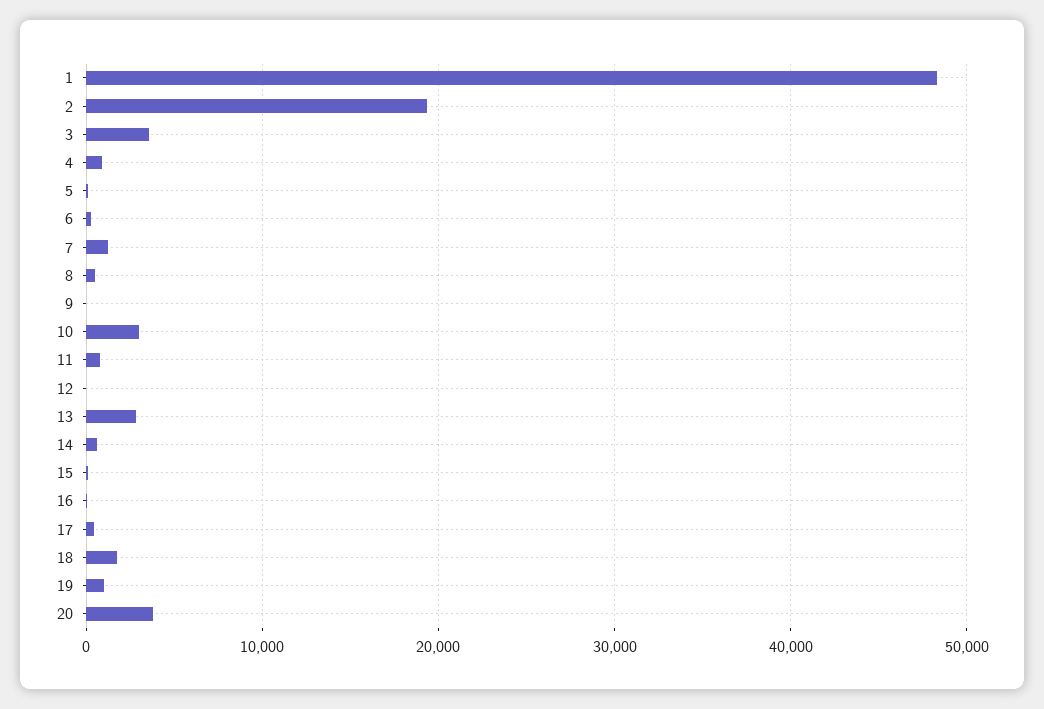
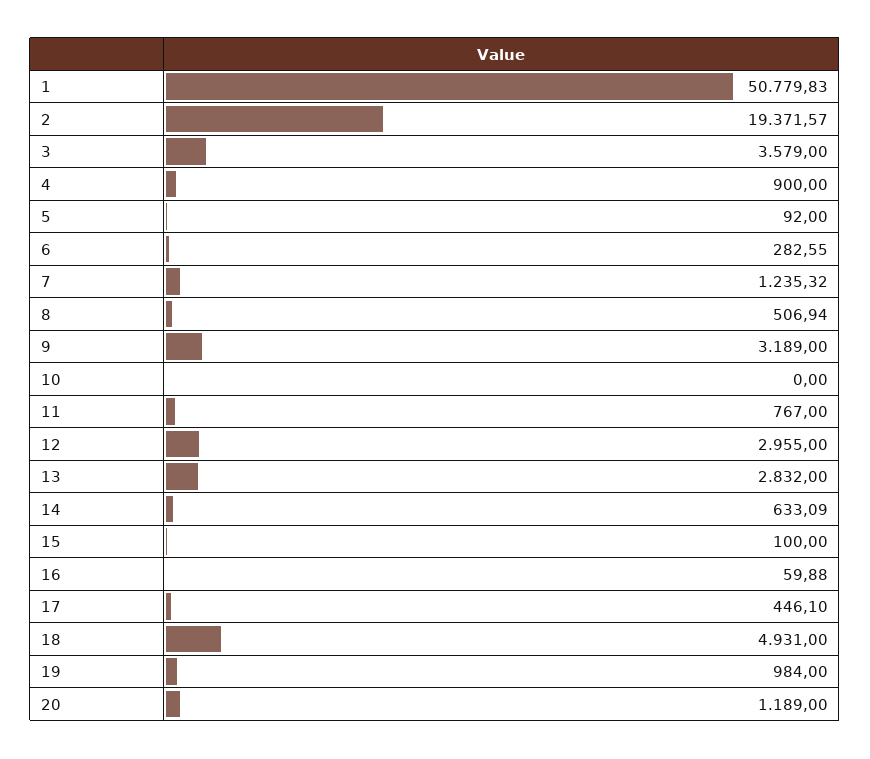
  {
-   "1": 48000,
+   "1": 50779.83,
    "2": 19371.57,
    "3": 3579,
    "4": 900,
    "5": 92,
    "6": 282.55,
    "7": 1235.32,
    "8": 506.94,
-   "9": 0,
+   "9": 3189,
-   "10": 3000,
+   "10": 0,
    "11": 767,
-   "12": 0,
+   "12": 2955,
    "13": 2832,
    "14": 633.09,
    "15": 100,
    "16": 59.88,
    "17": 446.1,
-   "18": 2000,
+   "18": 4931,
    "19": 984,
-   "20": 4000
+   "20": 1189
  }

